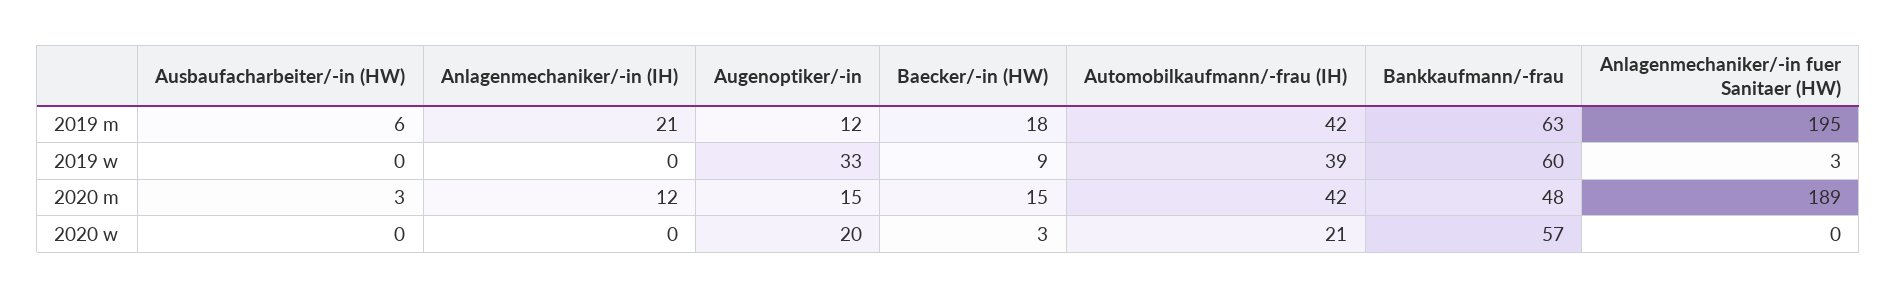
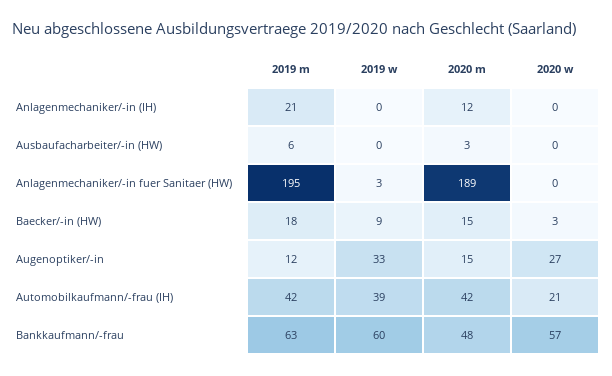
  {
    "Ausbaufacharbeiter/-in (HW)": {
      "2019 m": 6,
      "2019 w": 0,
      "2020 m": 3,
      "2020 w": 0
    },
    "Anlagenmechaniker/-in (IH)": {
      "2019 m": 21,
      "2019 w": 0,
      "2020 m": 12,
      "2020 w": 0
    },
    "Augenoptiker/-in": {
      "2019 m": 12,
      "2019 w": 33,
      "2020 m": 15,
-     "2020 w": 20
+     "2020 w": 27
    },
    "Baecker/-in (HW)": {
      "2019 m": 18,
      "2019 w": 9,
      "2020 m": 15,
      "2020 w": 3
    },
    "Automobilkaufmann/-frau (IH)": {
      "2019 m": 42,
      "2019 w": 39,
      "2020 m": 42,
      "2020 w": 21
    },
    "Bankkaufmann/-frau": {
      "2019 m": 63,
      "2019 w": 60,
      "2020 m": 48,
      "2020 w": 57
    },
    "Anlagenmechaniker/-in fuer Sanitaer (HW)": {
      "2019 m": 195,
      "2019 w": 3,
      "2020 m": 189,
      "2020 w": 0
    }
  }

